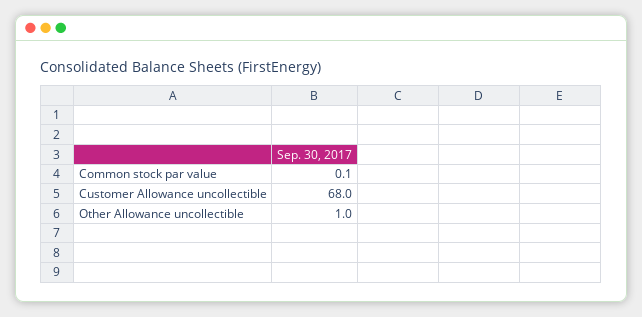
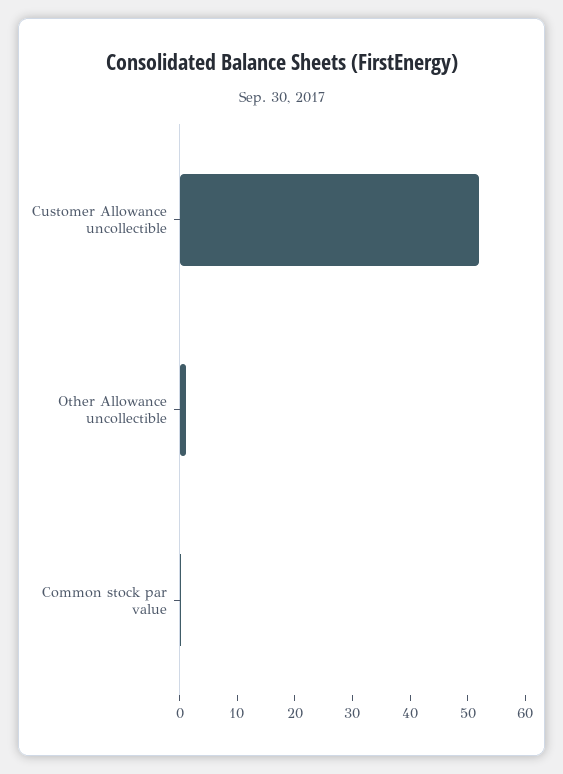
  {
    "Common stock par value": 0.1,
-   "Customer Allowance uncollectible": 68,
+   "Customer Allowance uncollectible": 52,
    "Other Allowance uncollectible": 1
  }

